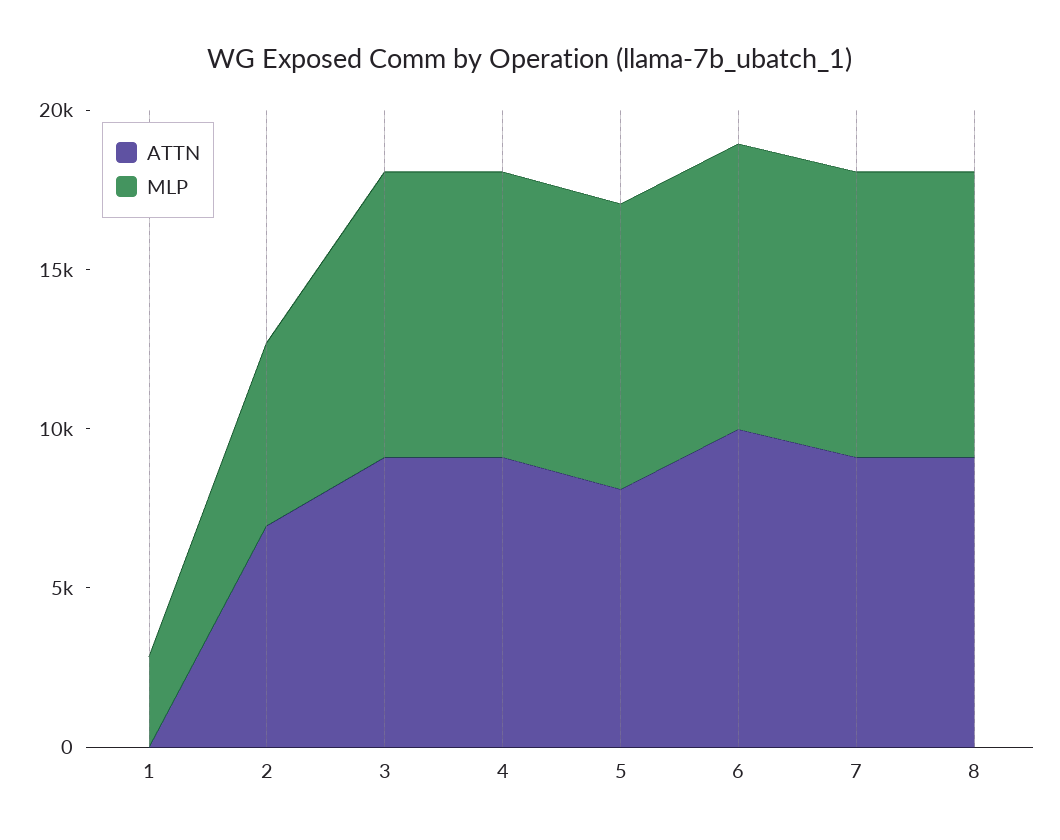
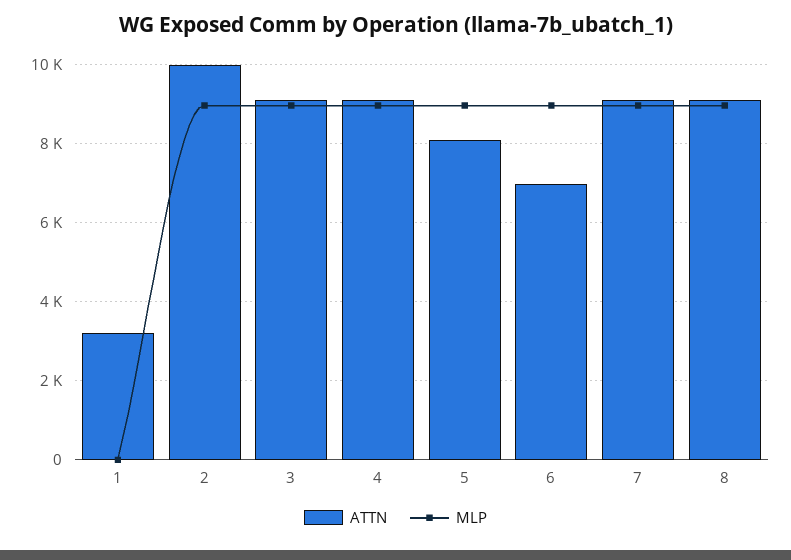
  {
    "ATTN": {
-     "1": 0,
+     "1": 3200,
-     "2": 7000,
+     "2": 10000,
      "3": 9200,
      "4": 9200,
      "5": 8000,
-     "6": 10000,
+     "6": 7000,
      "7": 9200,
      "8": 9200
    },
    "MLP": {
-     "1": 3000,
+     "1": 0,
-     "2": 6000,
+     "2": 9000,
      "3": 9000,
      "4": 9000,
      "5": 9000,
      "6": 9000,
      "7": 9000,
      "8": 9000
    }
  }

